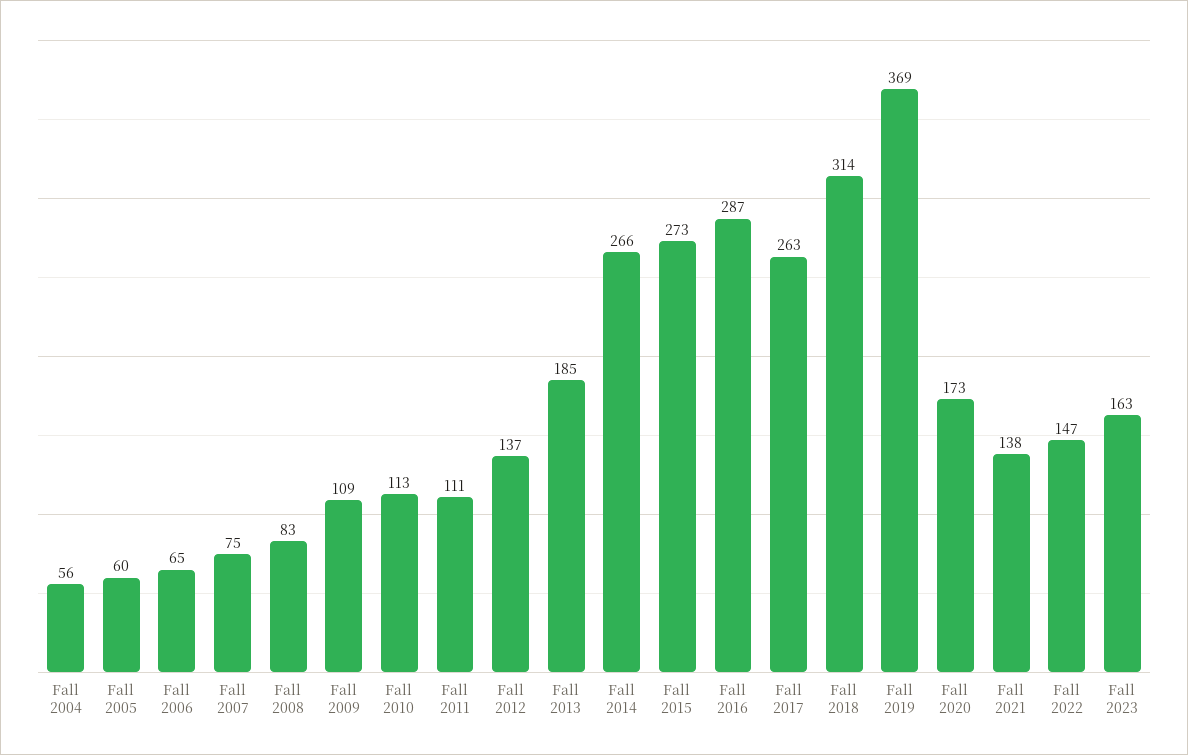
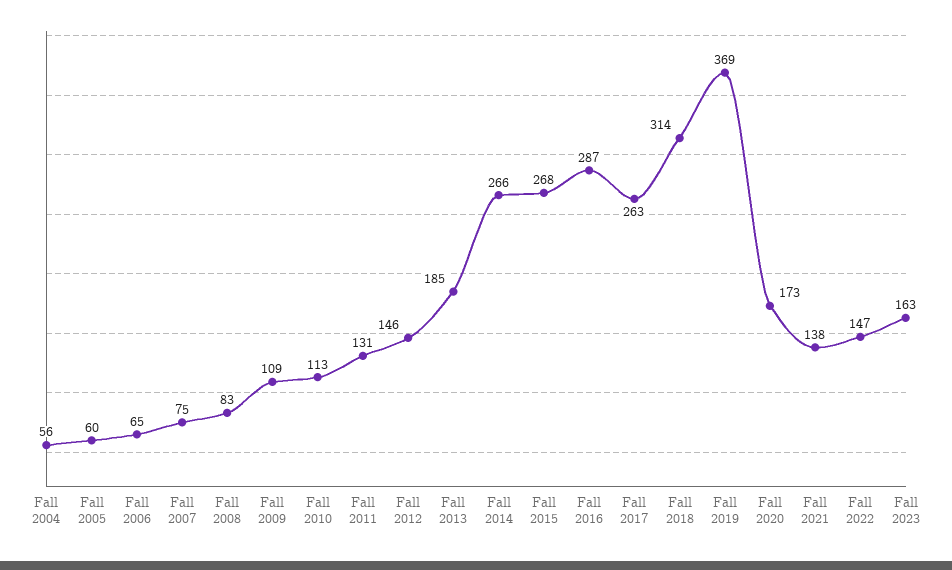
  {
    "Fall 2004": 56,
    "Fall 2005": 60,
    "Fall 2006": 65,
    "Fall 2007": 75,
    "Fall 2008": 83,
    "Fall 2009": 109,
    "Fall 2010": 113,
-   "Fall 2011": 111,
+   "Fall 2011": 131,
-   "Fall 2012": 137,
+   "Fall 2012": 146,
    "Fall 2013": 185,
    "Fall 2014": 266,
-   "Fall 2015": 273,
+   "Fall 2015": 268,
    "Fall 2016": 287,
    "Fall 2017": 263,
    "Fall 2018": 314,
    "Fall 2019": 369,
    "Fall 2020": 173,
    "Fall 2021": 138,
    "Fall 2022": 147,
    "Fall 2023": 163
  }

